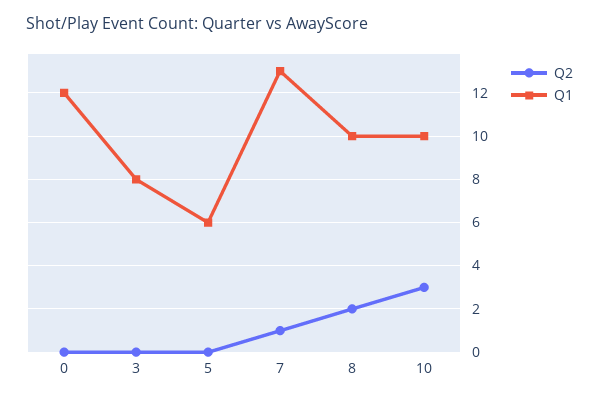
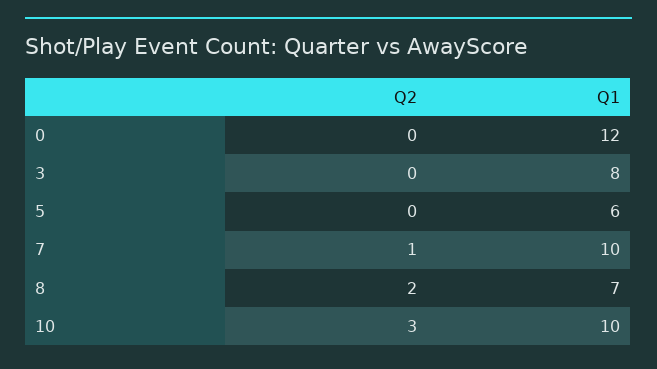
  {
    "Q2": {
      "0": 0,
      "3": 0,
      "5": 0,
      "7": 1,
      "8": 2,
      "10": 3
    },
    "Q1": {
      "0": 12,
      "3": 8,
      "5": 6,
-     "7": 13,
+     "7": 10,
-     "8": 10,
+     "8": 7,
      "10": 10
    }
  }

